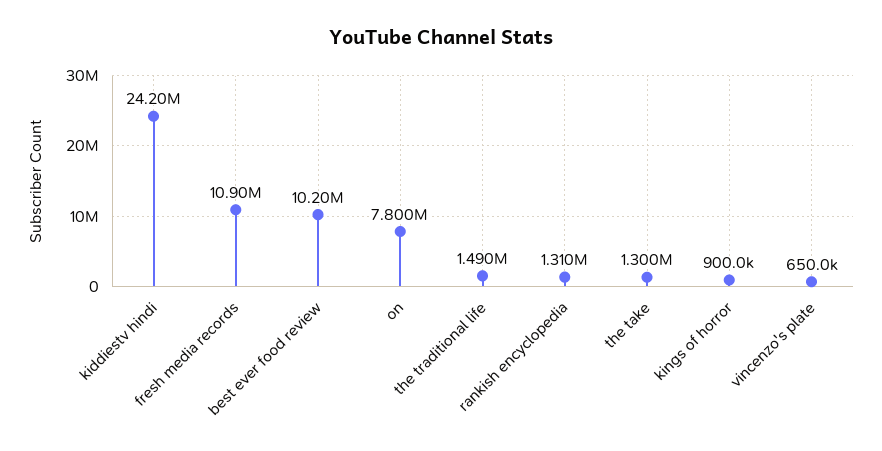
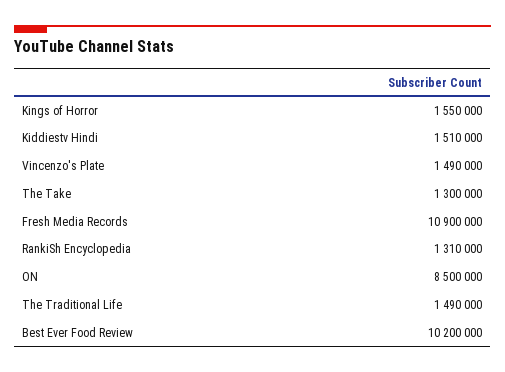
  {
-   "kiddiestv hindi": 24200000,
+   "kiddiestv hindi": 1510000,
    "fresh media records": 10900000,
    "best ever food review": 10200000,
-   "on": 7800000,
+   "on": 8500000,
    "the traditional life": 1490000,
    "rankish encyclopedia": 1310000,
    "the take": 1300000,
-   "kings of horror": 900000,
+   "kings of horror": 1550000,
-   "vincenzo's plate": 650000
+   "vincenzo's plate": 1490000
  }

